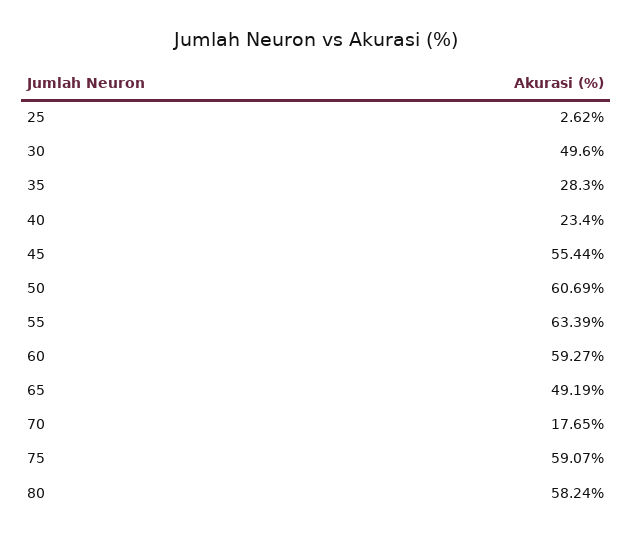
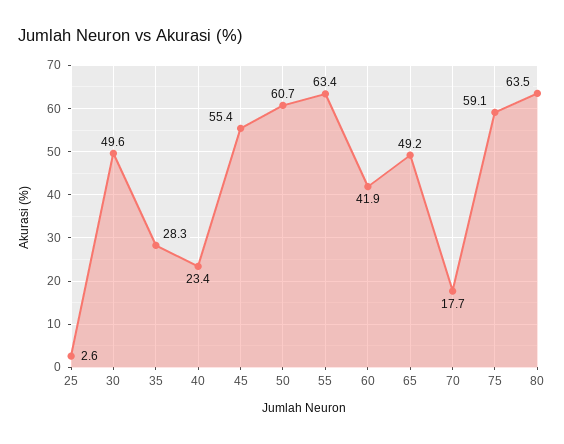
  {
    "25": 2.62,
    "30": 49.6,
    "35": 28.3,
    "40": 23.4,
    "45": 55.44,
    "50": 60.69,
    "55": 63.39,
-   "60": 59.27,
+   "60": 41.9,
    "65": 49.19,
    "70": 17.65,
    "75": 59.07,
-   "80": 58.24
+   "80": 63.5
  }

